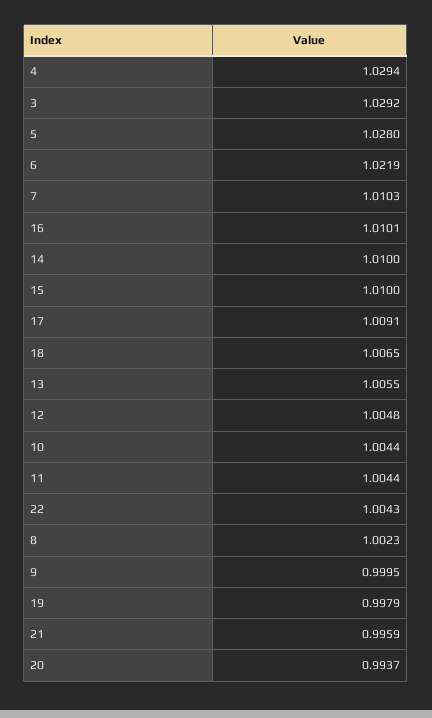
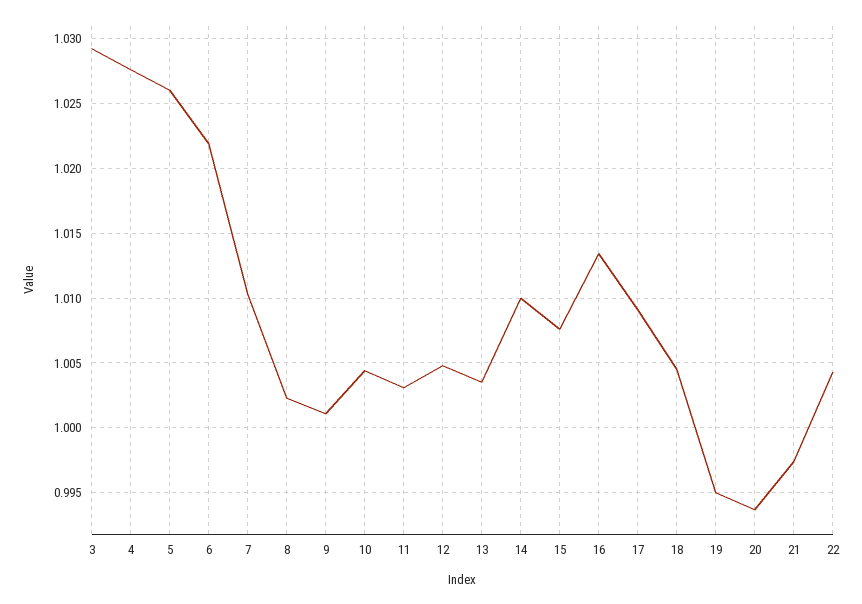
  {
-   "4": 1.0294,
+   "4": 1.0275,
    "3": 1.0292,
-   "5": 1.028,
+   "5": 1.026,
    "6": 1.0219,
    "7": 1.0103,
-   "16": 1.0101,
+   "16": 1.0135,
    "14": 1.01,
-   "15": 1.01,
+   "15": 1.0075,
    "17": 1.0091,
-   "18": 1.0065,
+   "18": 1.0045,
-   "13": 1.0055,
+   "13": 1.0035,
    "12": 1.0048,
    "10": 1.0044,
-   "11": 1.0044,
+   "11": 1.003,
    "22": 1.0043,
    "8": 1.0023,
-   "9": 0.9995,
+   "9": 1.001,
-   "19": 0.9979,
+   "19": 0.995,
-   "21": 0.9959,
+   "21": 0.9975,
    "20": 0.9937
  }

